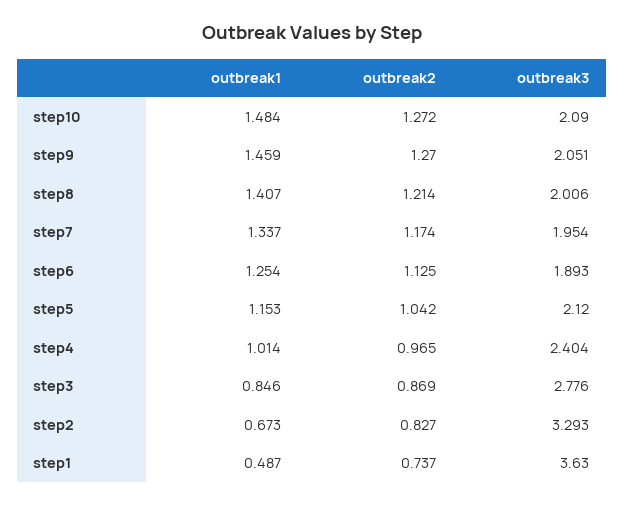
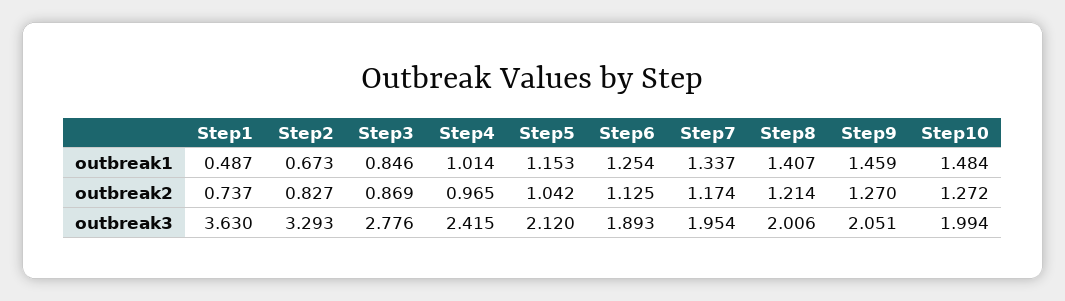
  {
    "outbreak1": {
      "step10": 1.484,
      "step9": 1.459,
      "step8": 1.407,
      "step7": 1.337,
      "step6": 1.254,
      "step5": 1.153,
      "step4": 1.014,
      "step3": 0.846,
      "step2": 0.673,
      "step1": 0.487
    },
    "outbreak2": {
      "step10": 1.272,
      "step9": 1.27,
      "step8": 1.214,
      "step7": 1.174,
      "step6": 1.125,
      "step5": 1.042,
      "step4": 0.965,
      "step3": 0.869,
      "step2": 0.827,
      "step1": 0.737
    },
    "outbreak3": {
-     "step10": 2.09,
+     "step10": 1.994,
      "step9": 2.051,
      "step8": 2.006,
      "step7": 1.954,
      "step6": 1.893,
      "step5": 2.12,
-     "step4": 2.404,
+     "step4": 2.415,
      "step3": 2.776,
      "step2": 3.293,
      "step1": 3.63
    }
  }

